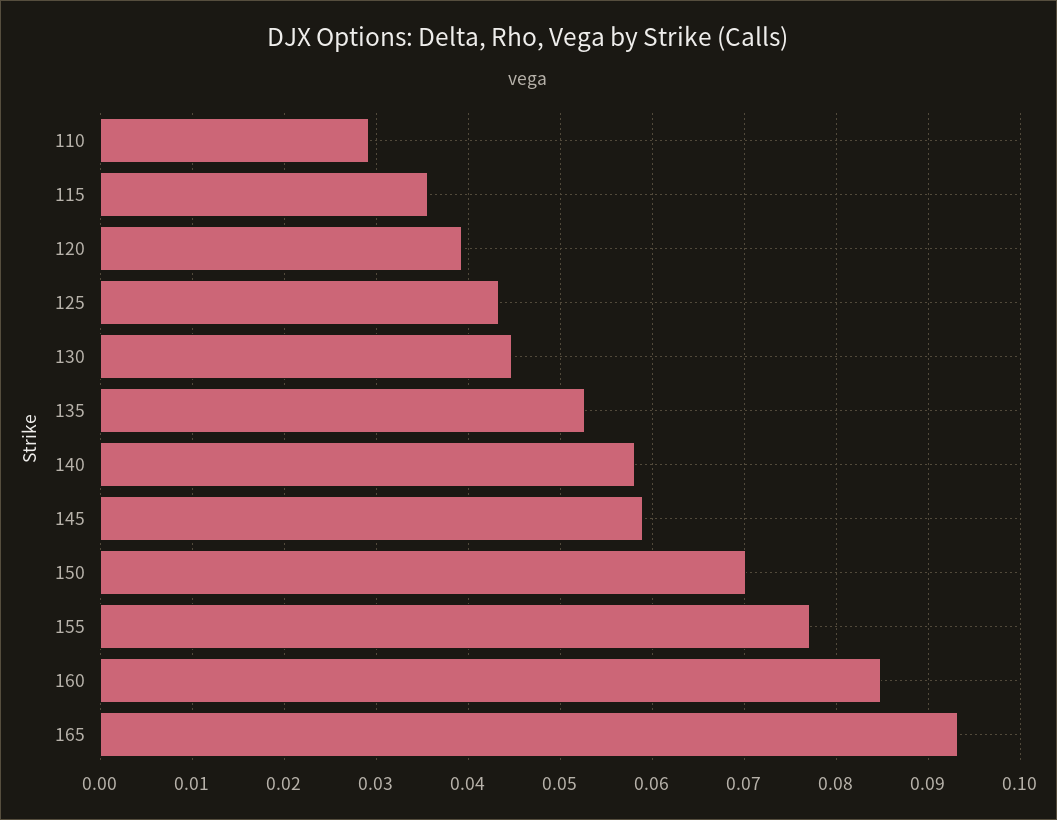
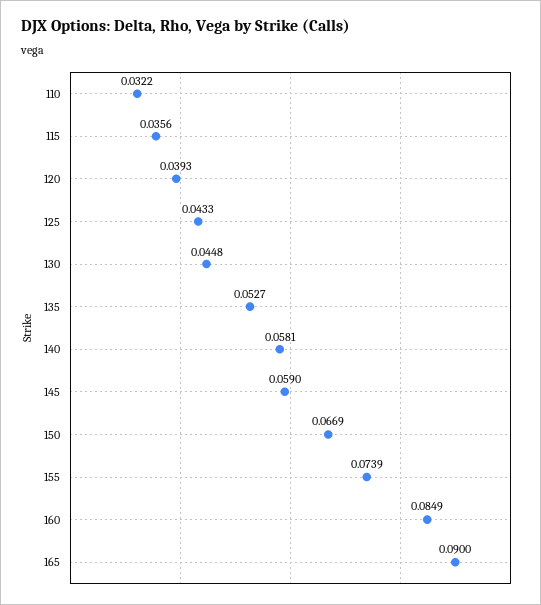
  {
-   "110": 0.029,
+   "110": 0.0322,
    "115": 0.0356,
    "120": 0.0393,
    "125": 0.0433,
    "130": 0.0448,
    "135": 0.0527,
    "140": 0.0581,
    "145": 0.059,
-   "150": 0.07,
+   "150": 0.0669,
-   "155": 0.077,
+   "155": 0.0739,
    "160": 0.0849,
-   "165": 0.093
+   "165": 0.09
  }

